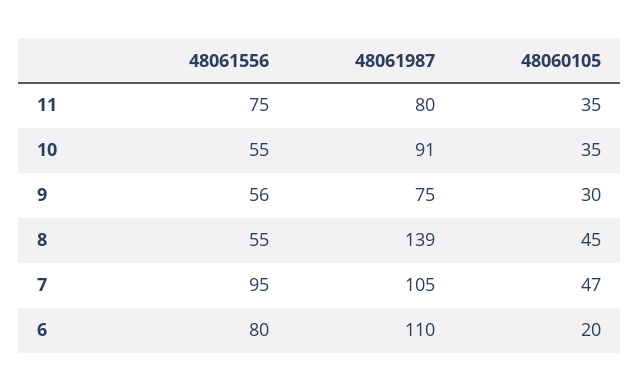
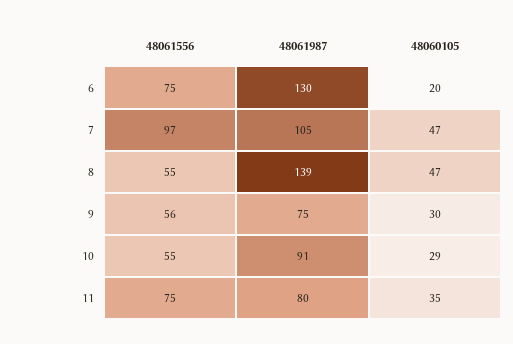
  {
    "48061556": {
      "11": 75,
      "10": 55,
      "9": 56,
      "8": 55,
-     "7": 95,
+     "7": 97,
-     "6": 80
+     "6": 75
    },
    "48061987": {
      "11": 80,
      "10": 91,
      "9": 75,
      "8": 139,
      "7": 105,
-     "6": 110
+     "6": 130
    },
    "48060105": {
      "11": 35,
-     "10": 35,
+     "10": 29,
      "9": 30,
-     "8": 45,
+     "8": 47,
      "7": 47,
      "6": 20
    }
  }

